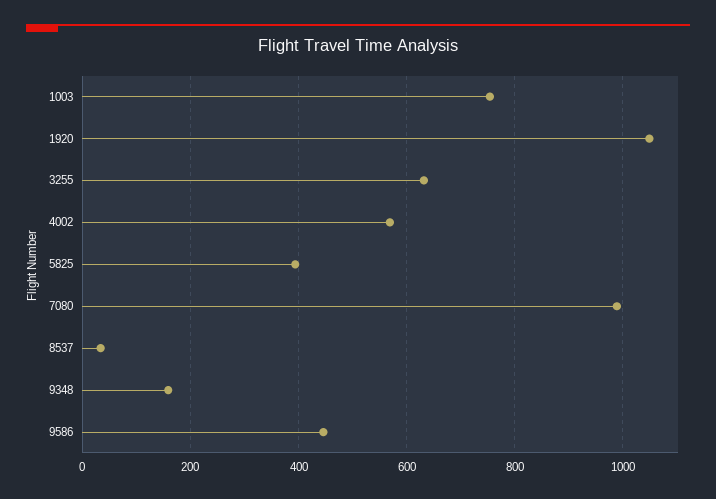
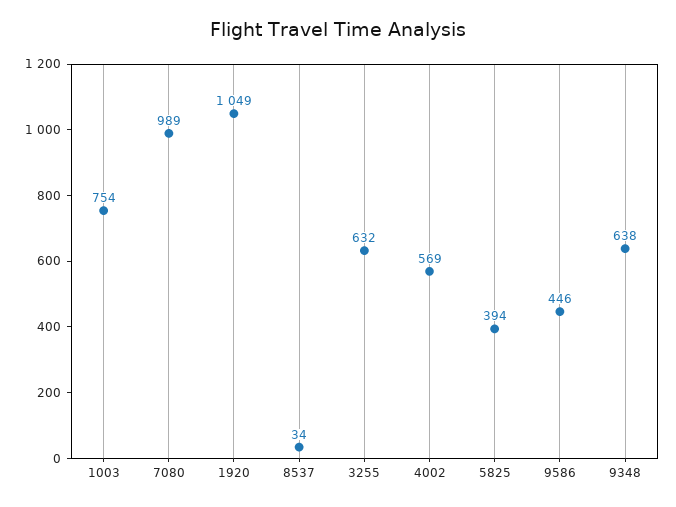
  {
    "1003": 754,
    "1920": 1049,
    "3255": 632,
    "4002": 569,
    "5825": 394,
    "7080": 989,
    "8537": 34,
-   "9348": 160,
+   "9348": 638,
    "9586": 446
  }

